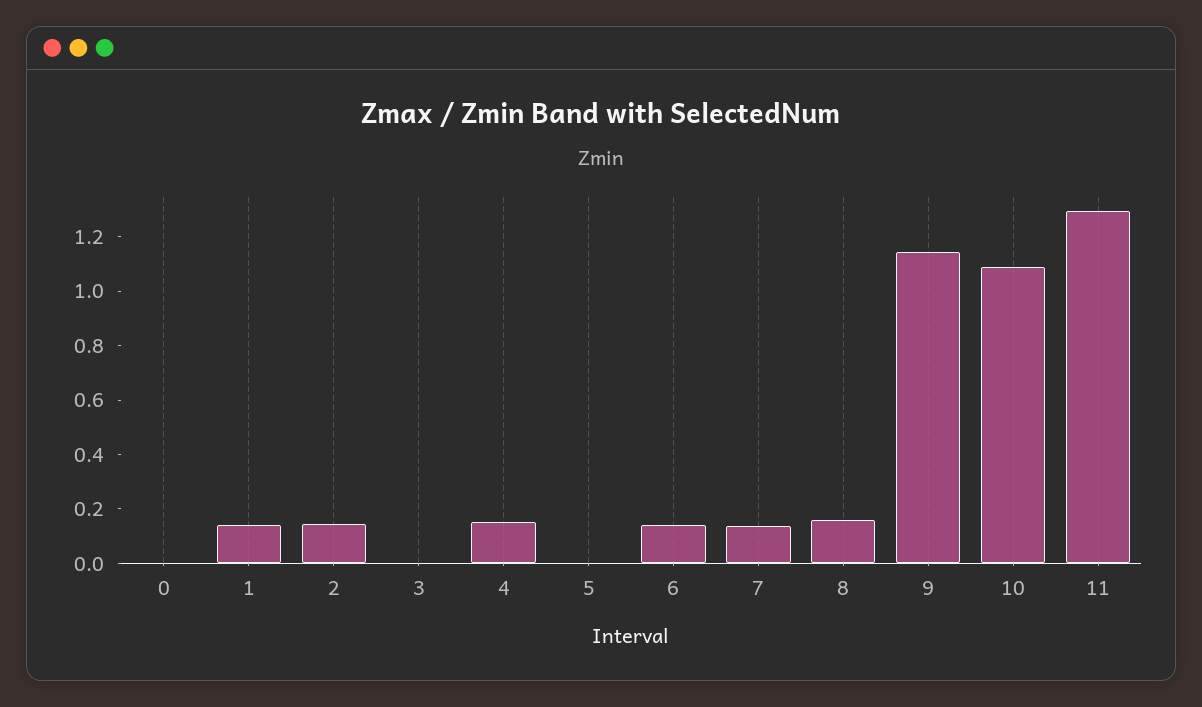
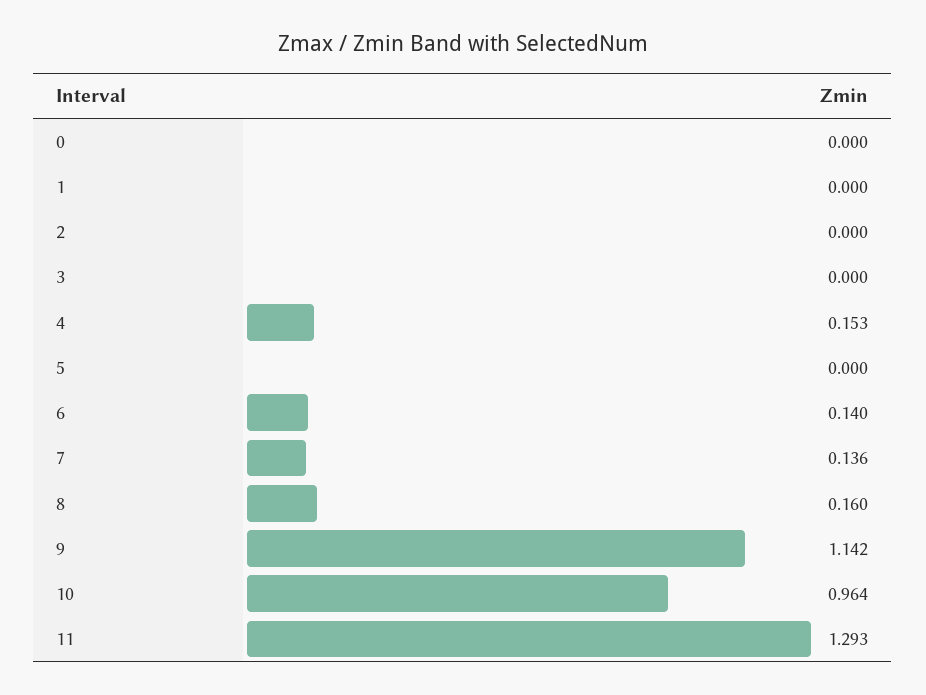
  {
    "0": 0,
-   "1": 0.15,
+   "1": 0,
-   "2": 0.15,
+   "2": 0,
    "3": 0,
    "4": 0.153,
    "5": 0,
    "6": 0.14,
    "7": 0.136,
    "8": 0.16,
    "9": 1.142,
-   "10": 1.1,
+   "10": 0.964,
    "11": 1.293
  }

